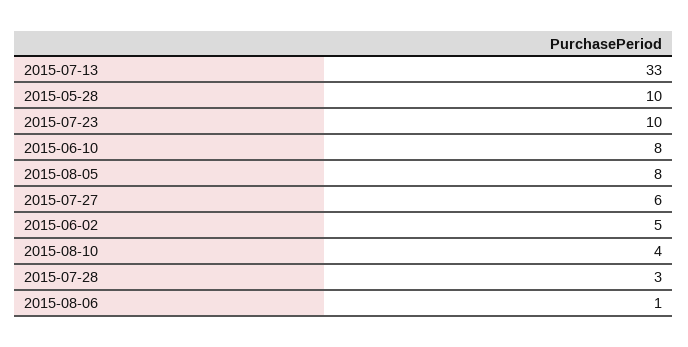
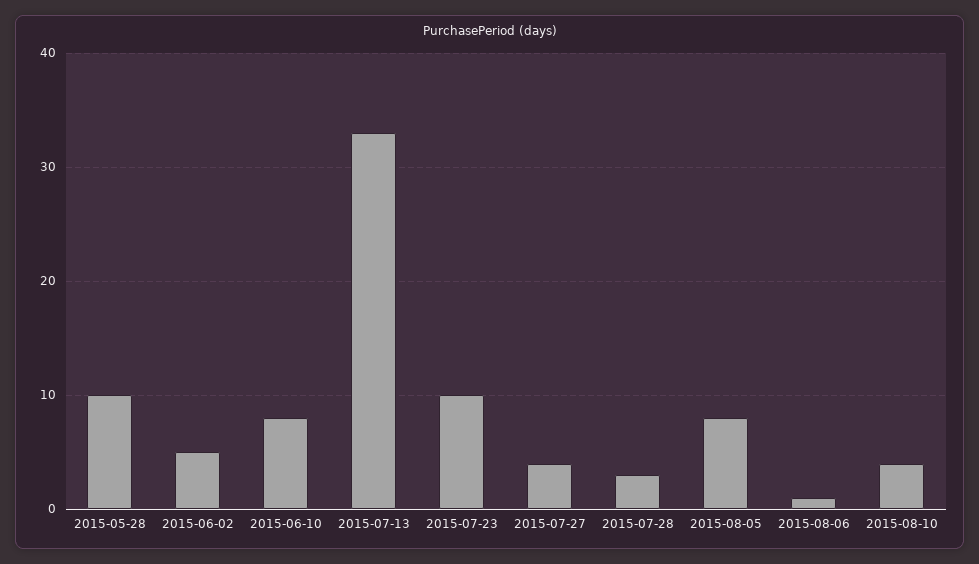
  {
    "2015-07-13": 33,
    "2015-05-28": 10,
    "2015-07-23": 10,
    "2015-06-10": 8,
    "2015-08-05": 8,
-   "2015-07-27": 6,
+   "2015-07-27": 4,
    "2015-06-02": 5,
    "2015-08-10": 4,
    "2015-07-28": 3,
    "2015-08-06": 1
  }

